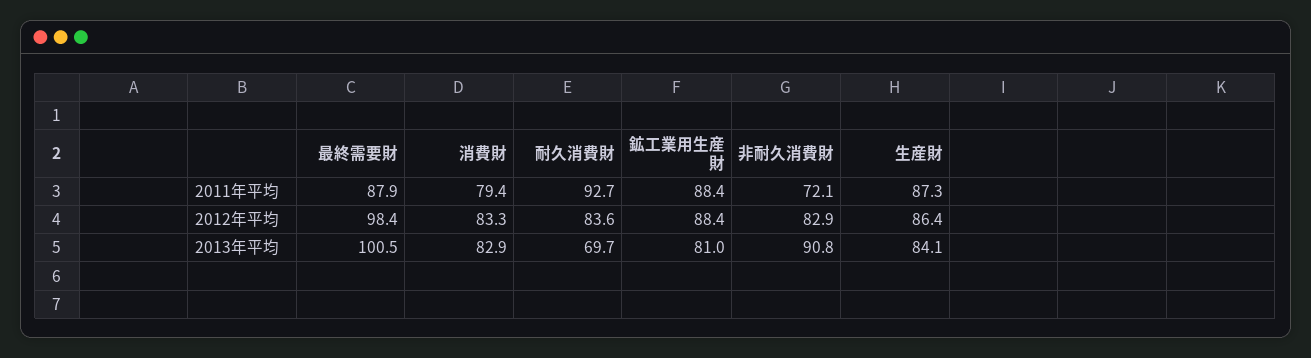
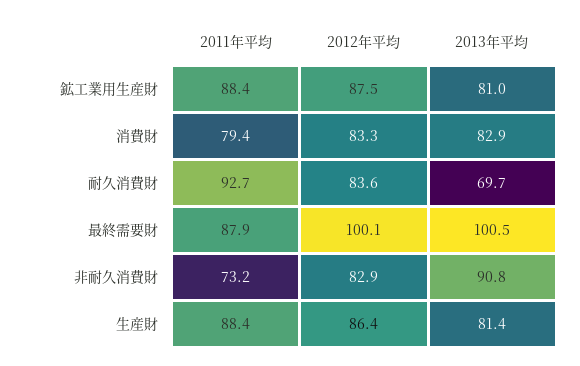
  {
    "最終需要財": {
      "2011年平均": 87.9,
-     "2012年平均": 98.4,
+     "2012年平均": 100.1,
      "2013年平均": 100.5
    },
    "消費財": {
      "2011年平均": 79.4,
      "2012年平均": 83.3,
      "2013年平均": 82.9
    },
    "耐久消費財": {
      "2011年平均": 92.7,
      "2012年平均": 83.6,
      "2013年平均": 69.7
    },
    "鉱工業用生産財": {
      "2011年平均": 88.4,
-     "2012年平均": 88.4,
+     "2012年平均": 87.5,
      "2013年平均": 81
    },
    "非耐久消費財": {
-     "2011年平均": 72.1,
+     "2011年平均": 73.2,
      "2012年平均": 82.9,
      "2013年平均": 90.8
    },
    "生産財": {
-     "2011年平均": 87.3,
+     "2011年平均": 88.4,
      "2012年平均": 86.4,
-     "2013年平均": 84.1
+     "2013年平均": 81.4
    }
  }

